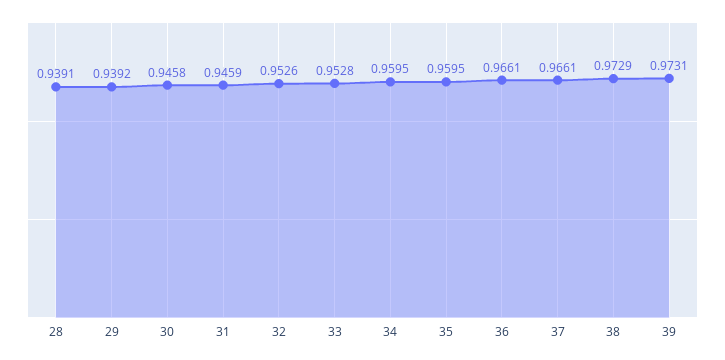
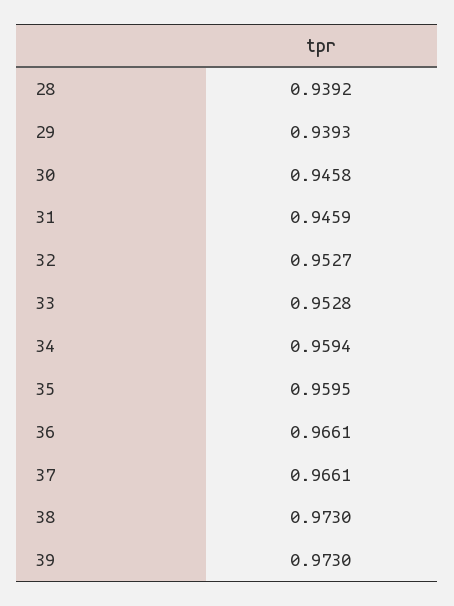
  {
-   "28": 0.9391,
+   "28": 0.9392,
-   "29": 0.9392,
+   "29": 0.9393,
    "30": 0.9458,
    "31": 0.9459,
-   "32": 0.9526,
+   "32": 0.9527,
    "33": 0.9528,
-   "34": 0.9595,
+   "34": 0.9594,
    "35": 0.9595,
    "36": 0.9661,
    "37": 0.9661,
-   "38": 0.9729,
+   "38": 0.973,
-   "39": 0.9731
+   "39": 0.973
  }

